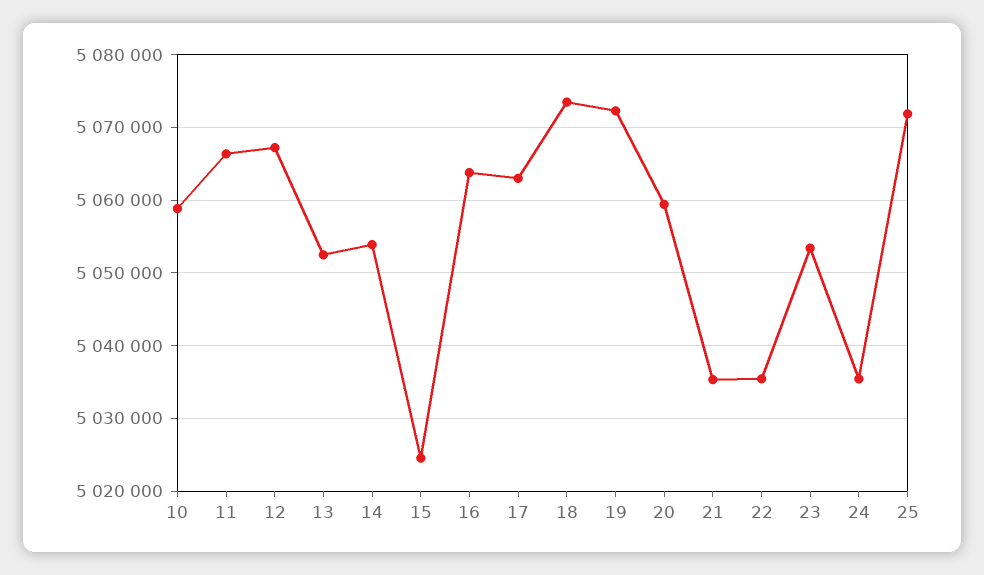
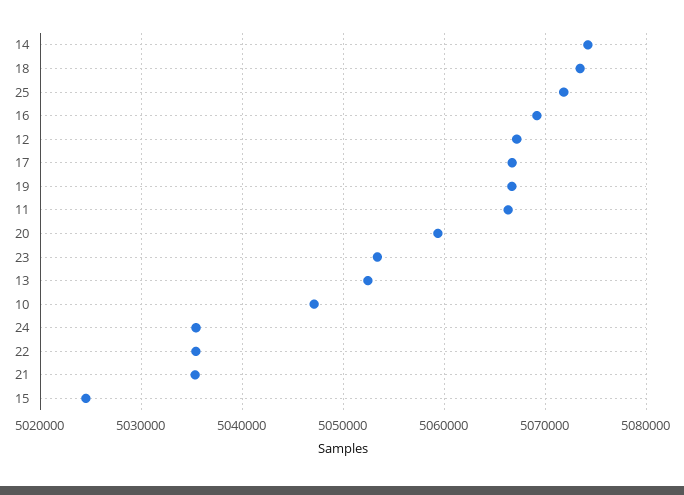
  {
-   "10": 5059000,
+   "10": 5047000,
    "11": 5066000,
    "12": 5067000,
    "13": 5052000,
-   "14": 5054000,
+   "14": 5074000,
    "15": 5025000,
-   "16": 5064000,
+   "16": 5069000,
-   "17": 5063000,
+   "17": 5067000,
    "18": 5073000,
-   "19": 5072000,
+   "19": 5067000,
    "20": 5059000,
    "21": 5035000,
    "22": 5035000,
    "23": 5053000,
    "24": 5035000,
    "25": 5072000
  }

